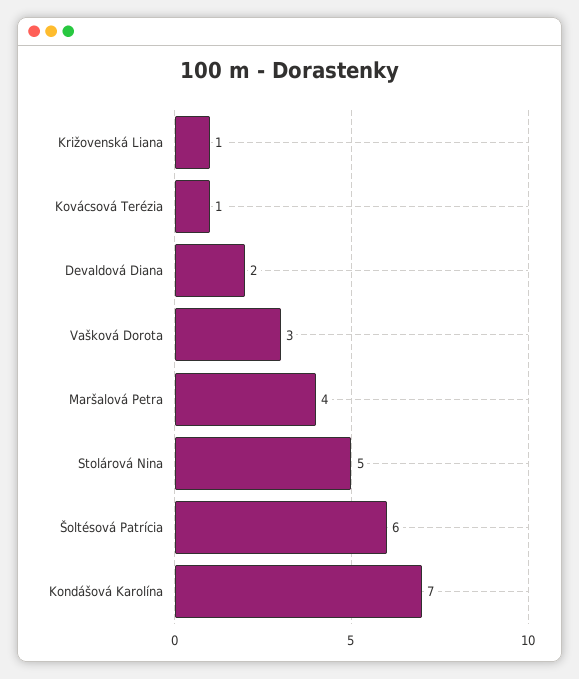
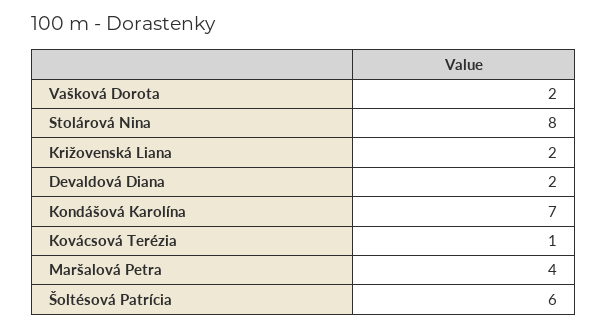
  {
-   "Križovenská Liana": 1,
+   "Križovenská Liana": 2,
    "Kovácsová Terézia": 1,
    "Devaldová Diana": 2,
-   "Vašková Dorota": 3,
+   "Vašková Dorota": 2,
    "Maršalová Petra": 4,
-   "Stolárová Nina": 5,
+   "Stolárová Nina": 8,
    "Šoltésová Patrícia": 6,
    "Kondášová Karolína": 7
  }

